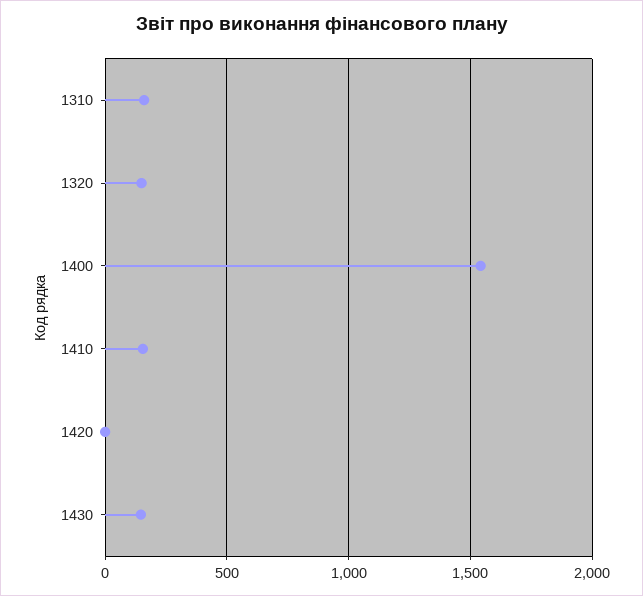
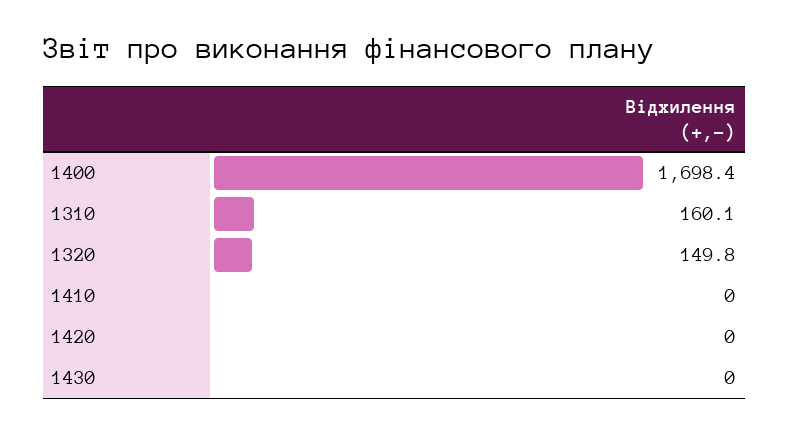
  {
    "1310": 160.1,
    "1320": 149.8,
-   "1400": 1550,
+   "1400": 1698.4,
-   "1410": 150,
+   "1410": 0,
    "1420": 0,
-   "1430": 150
+   "1430": 0
  }

